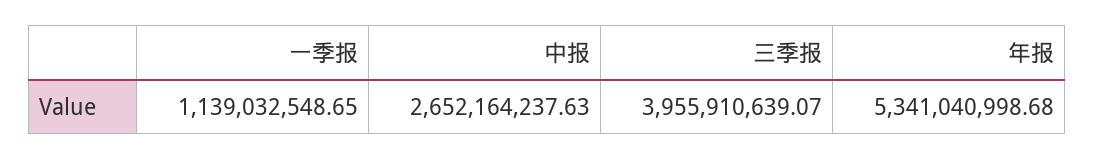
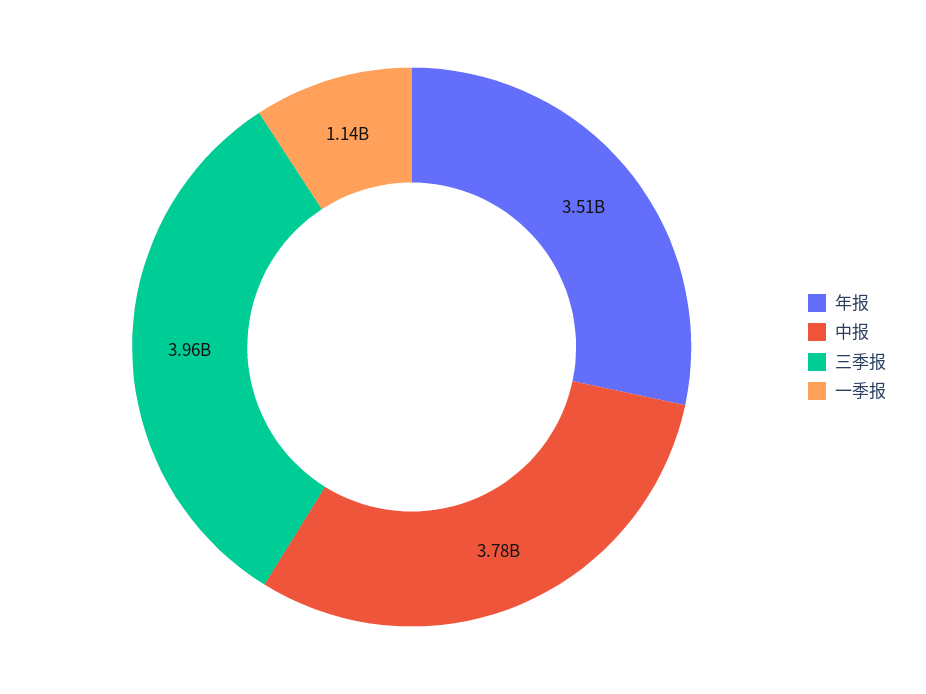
  {
    "一季报": 1139032548.65,
-   "中报": 2652164237.63,
+   "中报": 3780000000,
    "三季报": 3955910639.07,
-   "年报": 5341040998.68
+   "年报": 3510000000
  }

